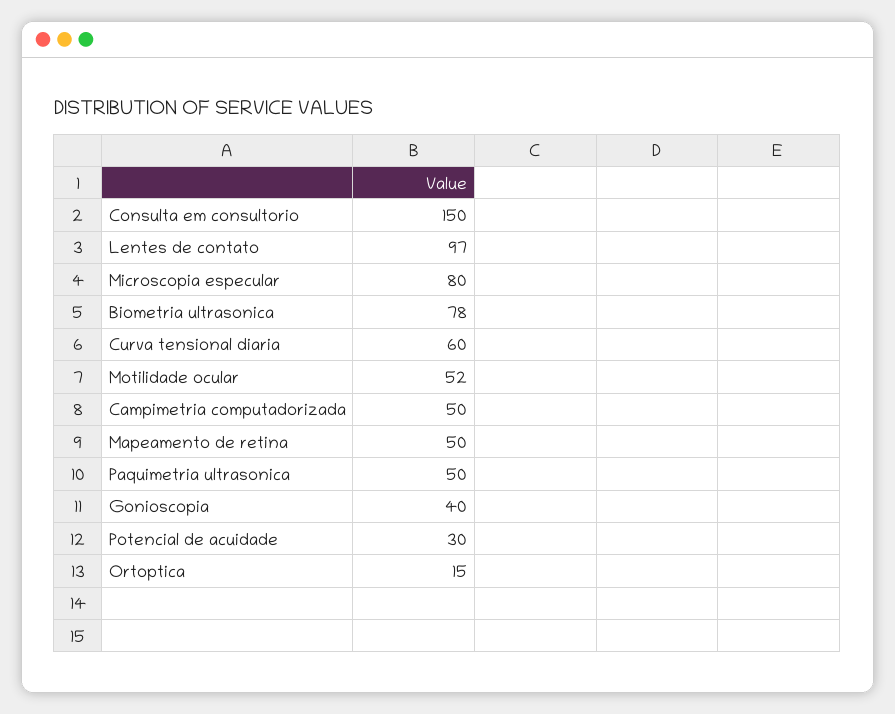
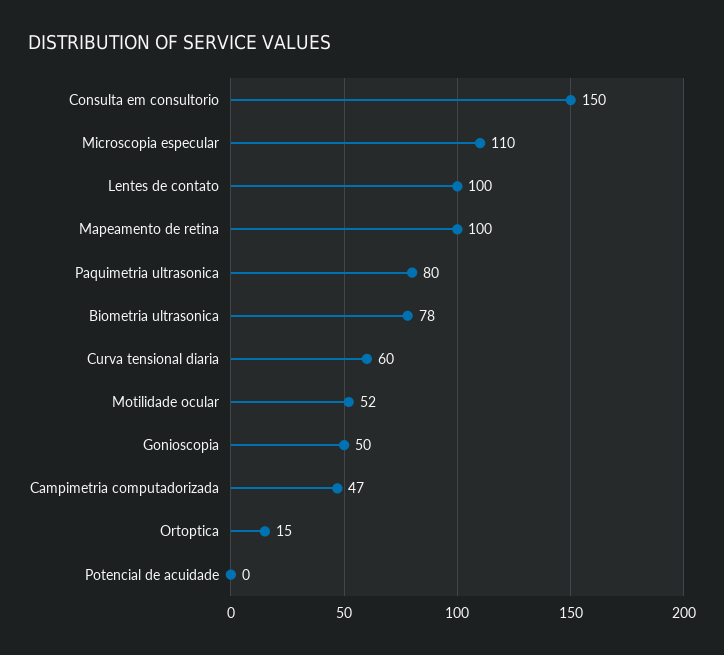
  {
    "Consulta em consultorio": 150,
-   "Lentes de contato": 97,
+   "Lentes de contato": 100,
-   "Microscopia especular": 80,
+   "Microscopia especular": 110,
    "Biometria ultrasonica": 78,
    "Curva tensional diaria": 60,
    "Motilidade ocular": 52,
-   "Campimetria computadorizada": 50,
+   "Campimetria computadorizada": 47,
-   "Mapeamento de retina": 50,
+   "Mapeamento de retina": 100,
-   "Paquimetria ultrasonica": 50,
+   "Paquimetria ultrasonica": 80,
-   "Gonioscopia": 40,
+   "Gonioscopia": 50,
-   "Potencial de acuidade": 30,
+   "Potencial de acuidade": 0,
    "Ortoptica": 15
  }

